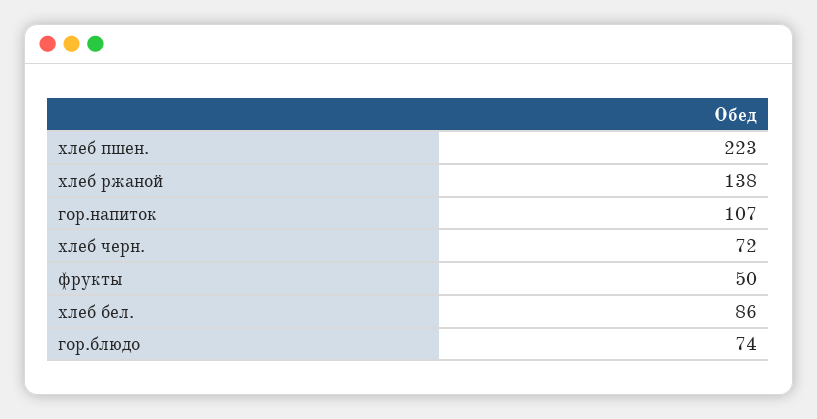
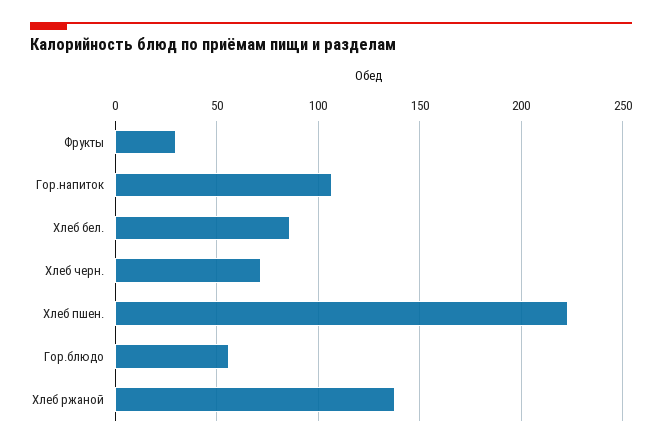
  {
    "хлеб пшен.": 223,
    "хлеб ржаной": 138,
    "гор.напиток": 107,
    "хлеб черн.": 72,
-   "фрукты": 50,
+   "фрукты": 30,
    "хлеб бел.": 86,
-   "гор.блюдо": 74
+   "гор.блюдо": 55
  }

